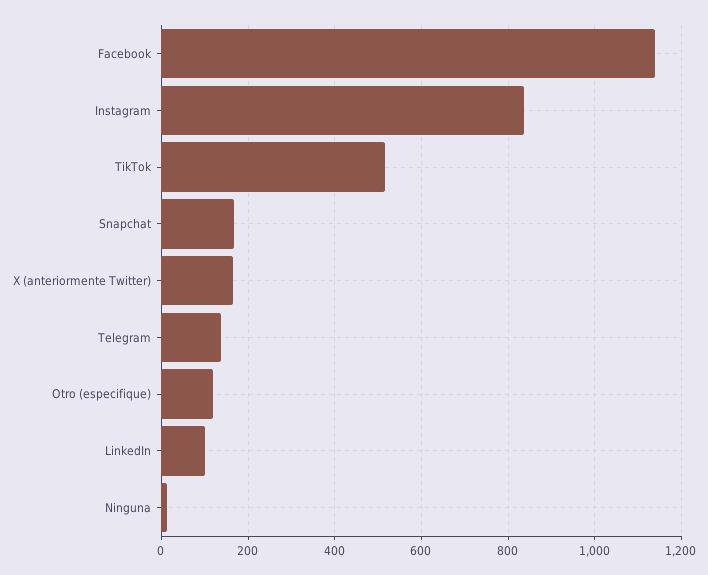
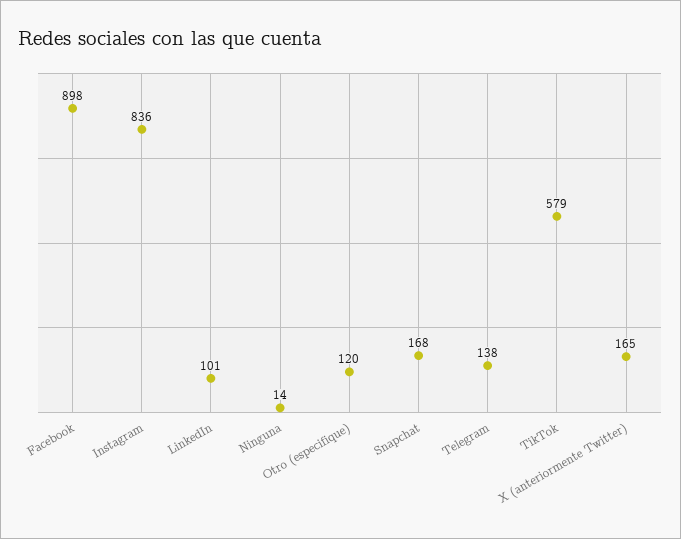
  {
-   "Facebook": 1140,
+   "Facebook": 898,
    "Instagram": 836,
-   "TikTok": 520,
+   "TikTok": 579,
    "Snapchat": 168,
    "X (anteriormente Twitter)": 165,
    "Telegram": 138,
    "Otro (especifique)": 120,
    "LinkedIn": 101,
    "Ninguna": 14
  }

